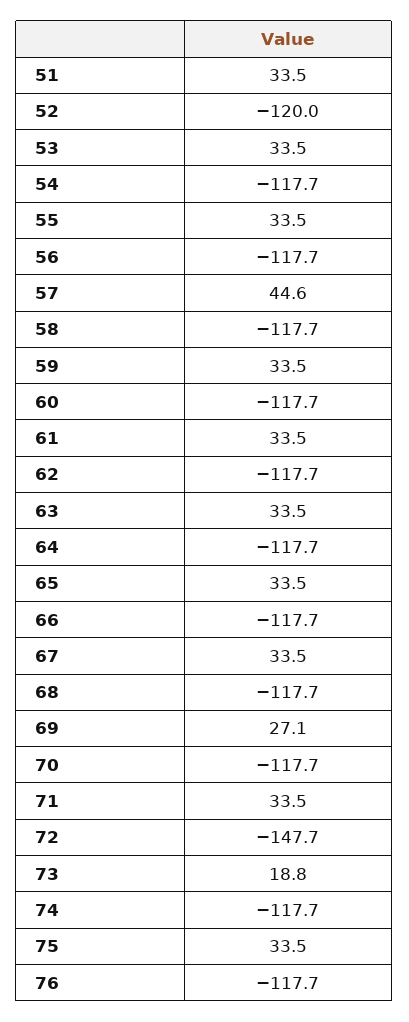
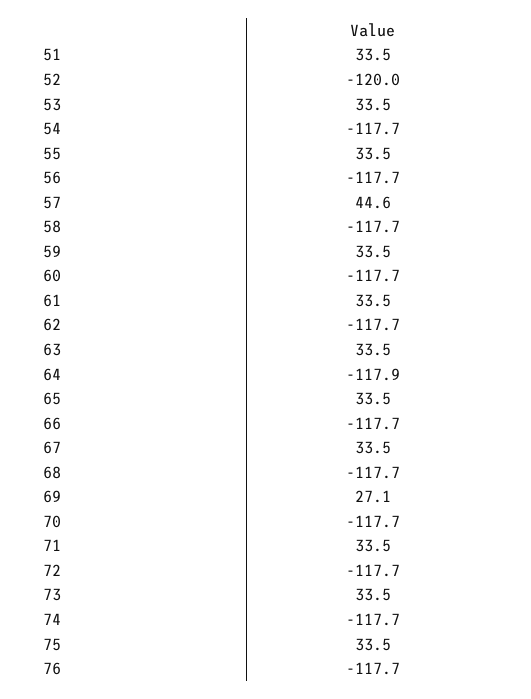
  {
    "51": 33.5,
    "52": -120,
    "53": 33.5,
    "54": -117.7,
    "55": 33.5,
    "56": -117.7,
    "57": 44.6,
    "58": -117.7,
    "59": 33.5,
    "60": -117.7,
    "61": 33.5,
    "62": -117.7,
    "63": 33.5,
-   "64": -117.7,
+   "64": -117.9,
    "65": 33.5,
    "66": -117.7,
    "67": 33.5,
    "68": -117.7,
    "69": 27.1,
    "70": -117.7,
    "71": 33.5,
-   "72": -147.7,
+   "72": -117.7,
-   "73": 18.8,
+   "73": 33.5,
    "74": -117.7,
    "75": 33.5,
    "76": -117.7
  }

